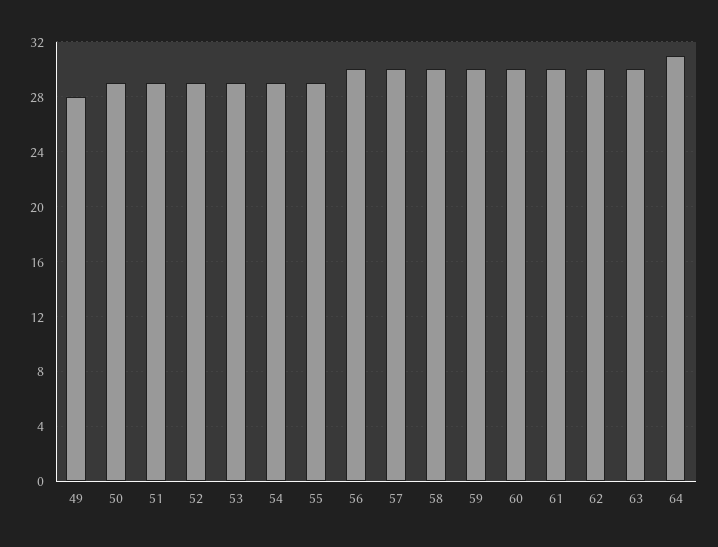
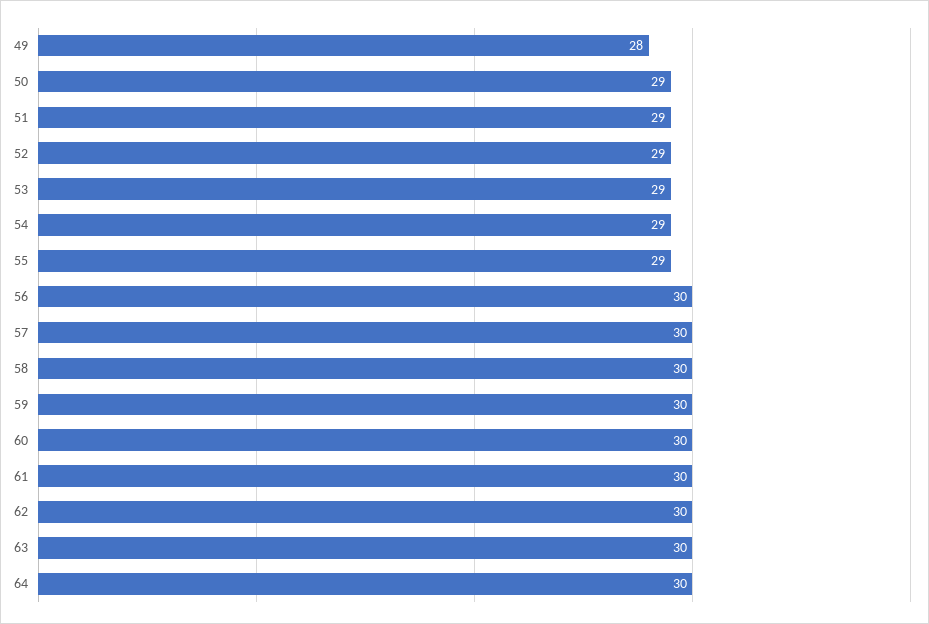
  {
    "49": 28,
    "50": 29,
    "51": 29,
    "52": 29,
    "53": 29,
    "54": 29,
    "55": 29,
    "56": 30,
    "57": 30,
    "58": 30,
    "59": 30,
    "60": 30,
    "61": 30,
    "62": 30,
    "63": 30,
-   "64": 31
+   "64": 30
  }

